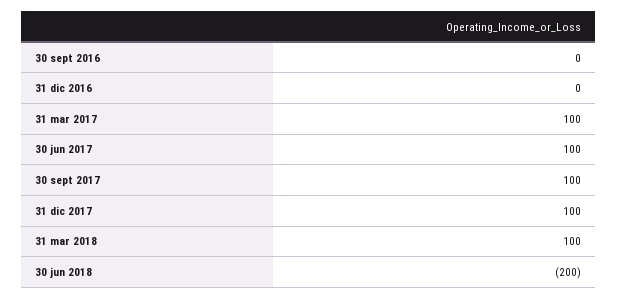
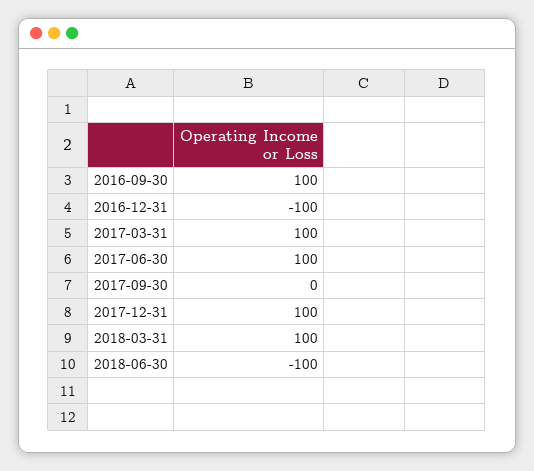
  {
-   "30 sept 2016": 0,
+   "30 sept 2016": 100,
-   "31 dic 2016": 0,
+   "31 dic 2016": -100,
    "31 mar 2017": 100,
    "30 jun 2017": 100,
-   "30 sept 2017": 100,
+   "30 sept 2017": 0,
    "31 dic 2017": 100,
    "31 mar 2018": 100,
-   "30 jun 2018": -200
+   "30 jun 2018": -100
  }

